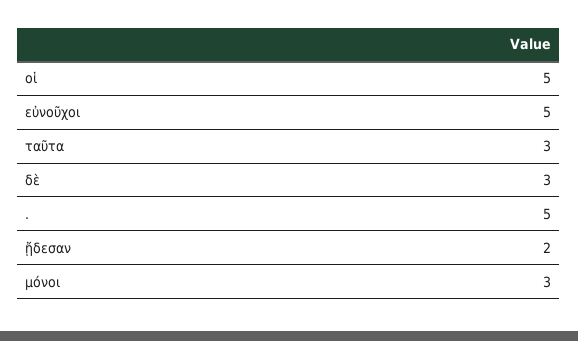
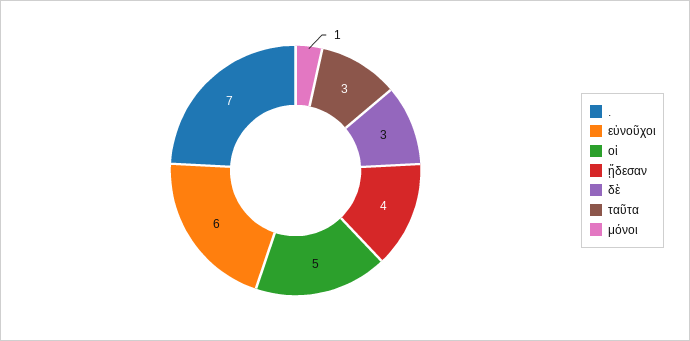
  {
    "οἱ": 5,
-   "εὐνοῦχοι": 5,
+   "εὐνοῦχοι": 6,
    "ταῦτα": 3,
    "δὲ": 3,
-   ".": 5,
+   ".": 7,
-   "ᾔδεσαν": 2,
+   "ᾔδεσαν": 4,
-   "μόνοι": 3
+   "μόνοι": 1
  }

